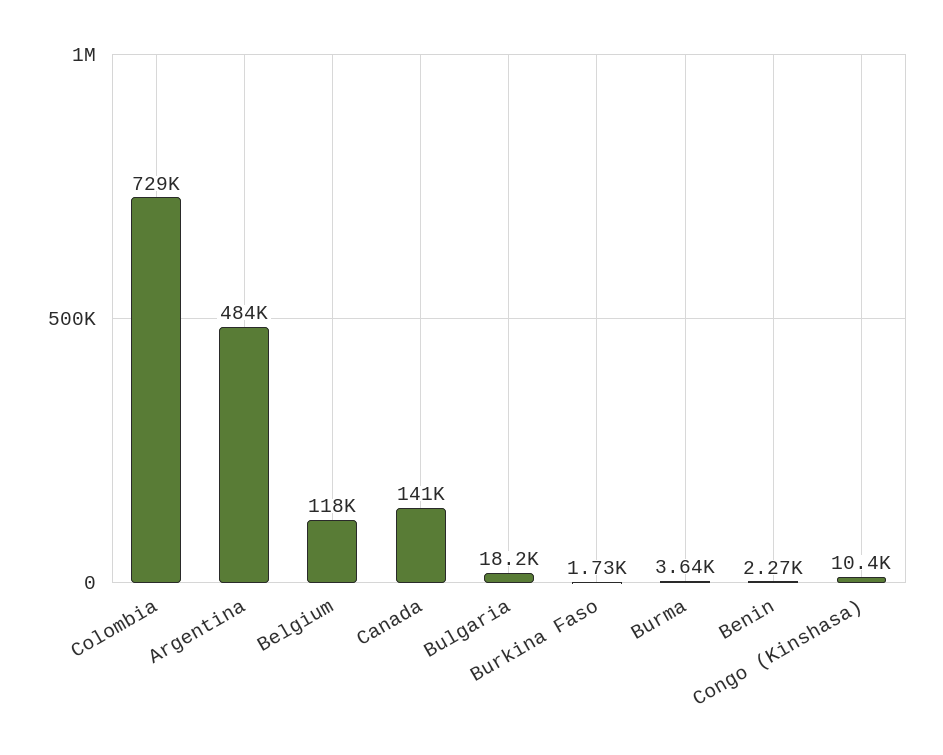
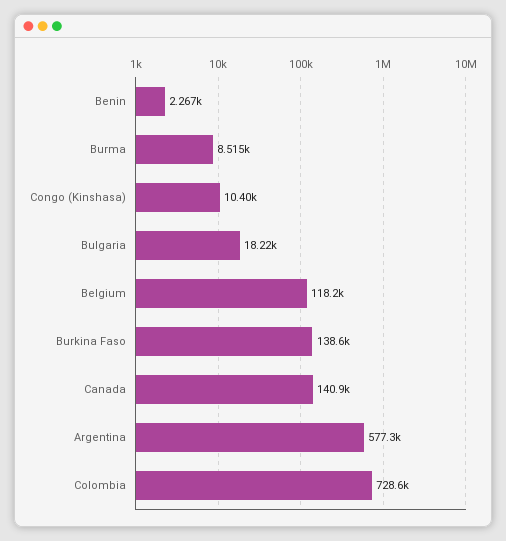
  {
    "Colombia": 728600,
-   "Argentina": 484000,
+   "Argentina": 577300,
    "Belgium": 118200,
    "Canada": 140900,
    "Bulgaria": 18220,
-   "Burkina Faso": 1730,
+   "Burkina Faso": 138600,
-   "Burma": 3640,
+   "Burma": 8515,
    "Benin": 2267,
    "Congo (Kinshasa)": 10400
  }

